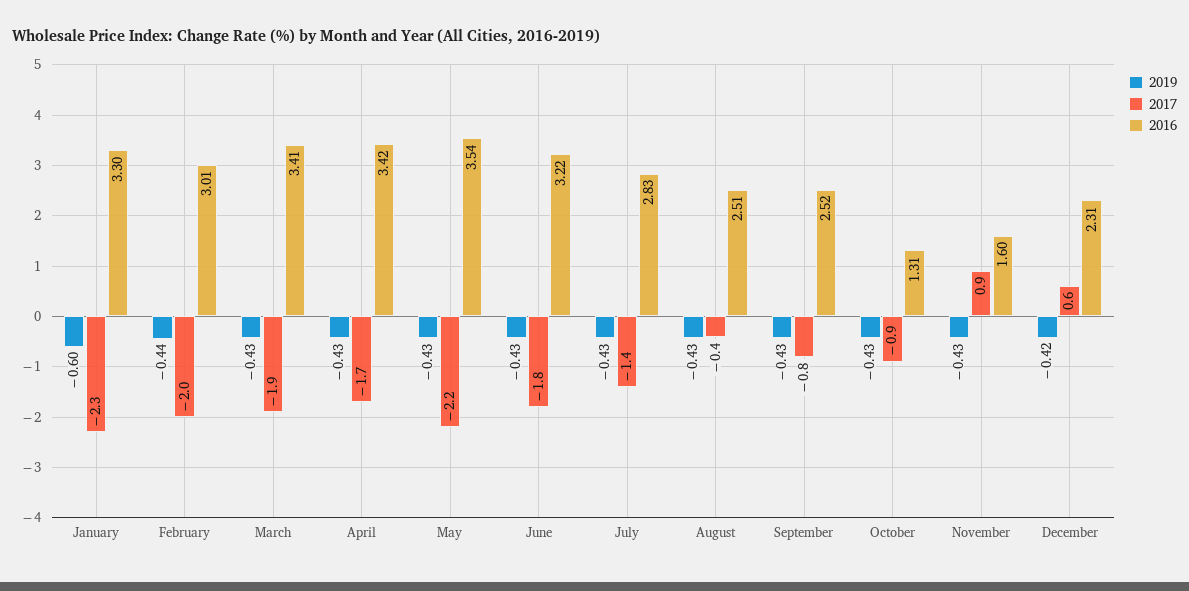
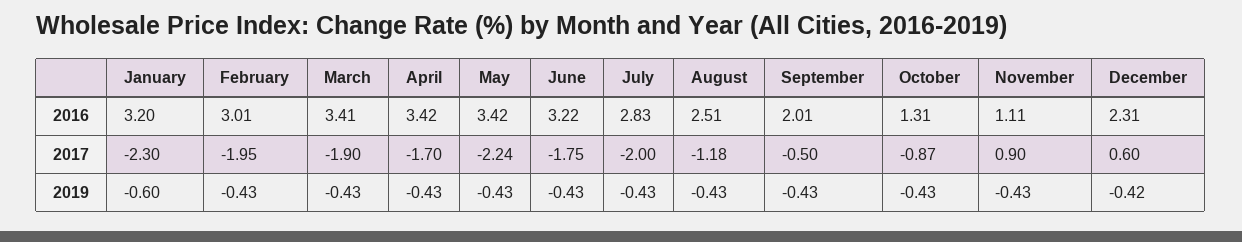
  {
    "2019": {
      "January": -0.6,
-     "February": -0.44,
+     "February": -0.43,
      "March": -0.43,
      "April": -0.43,
      "May": -0.43,
      "June": -0.43,
      "July": -0.43,
      "August": -0.43,
      "September": -0.43,
      "October": -0.43,
      "November": -0.43,
      "December": -0.42
    },
    "2017": {
      "January": -2.3,
      "February": -1.95,
      "March": -1.9,
      "April": -1.7,
      "May": -2.24,
      "June": -1.75,
-     "July": -1.4,
+     "July": -2,
-     "August": -0.4,
+     "August": -1.18,
-     "September": -0.8,
+     "September": -0.5,
      "October": -0.87,
      "November": 0.9,
      "December": 0.6
    },
    "2016": {
-     "January": 3.3,
+     "January": 3.2,
      "February": 3.01,
      "March": 3.41,
      "April": 3.42,
-     "May": 3.54,
+     "May": 3.42,
      "June": 3.22,
      "July": 2.83,
      "August": 2.51,
-     "September": 2.52,
+     "September": 2.01,
      "October": 1.31,
-     "November": 1.6,
+     "November": 1.11,
      "December": 2.31
    }
  }

